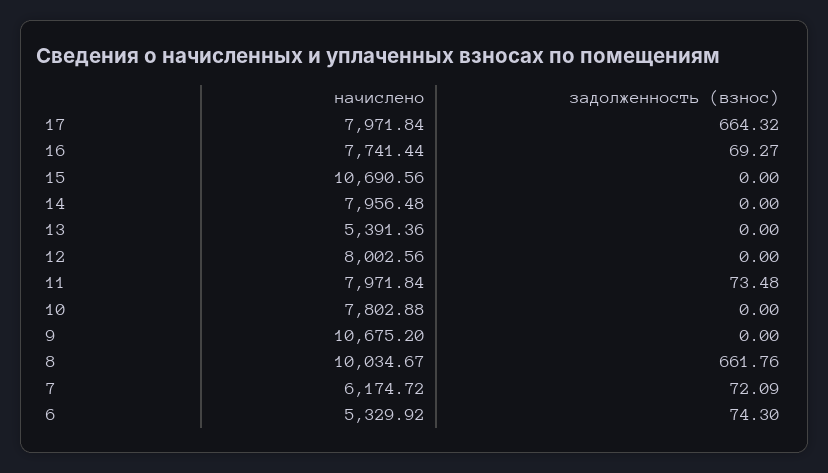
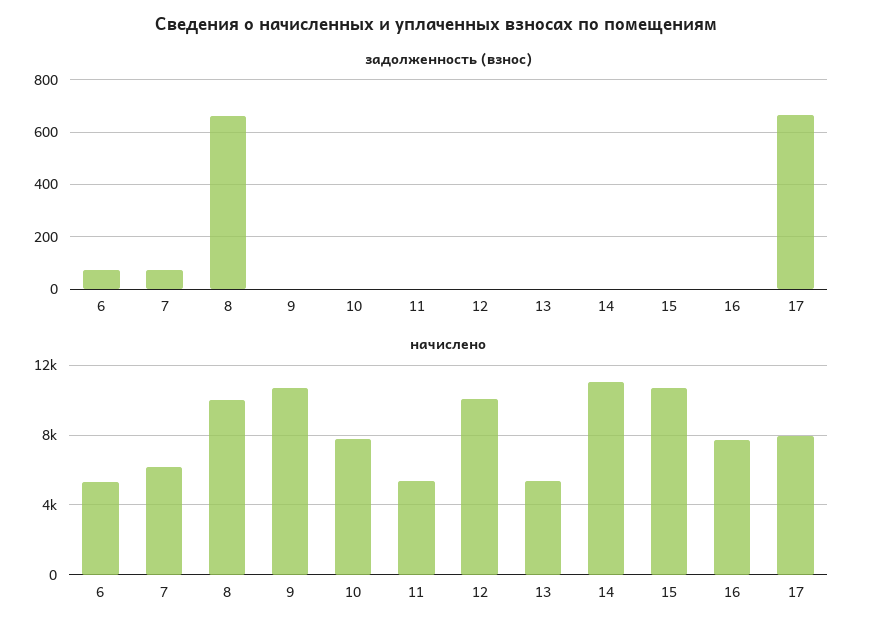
  {
    "начислено": {
      "17": 7971.84,
      "16": 7741.44,
      "15": 10690.56,
-     "14": 7956.48,
+     "14": 11000,
      "13": 5391.36,
-     "12": 8002.56,
+     "12": 10000,
-     "11": 7971.84,
+     "11": 5500,
      "10": 7802.88,
      "9": 10675.2,
      "8": 10034.67,
      "7": 6174.72,
      "6": 5329.92
    },
    "задолженность (взнос)": {
      "17": 664.32,
-     "16": 69.27,
+     "16": 0,
      "15": 0,
      "14": 0,
      "13": 0,
      "12": 0,
-     "11": 73.48,
+     "11": 0,
      "10": 0,
      "9": 0,
      "8": 661.76,
      "7": 72.09,
      "6": 74.3
    }
  }

